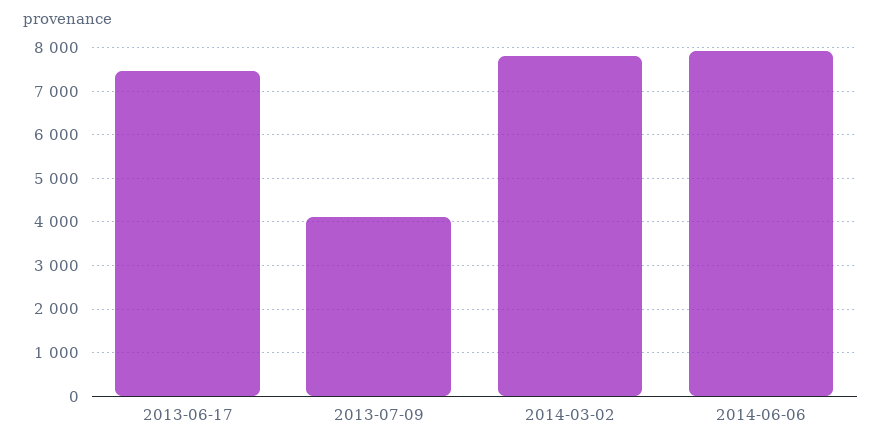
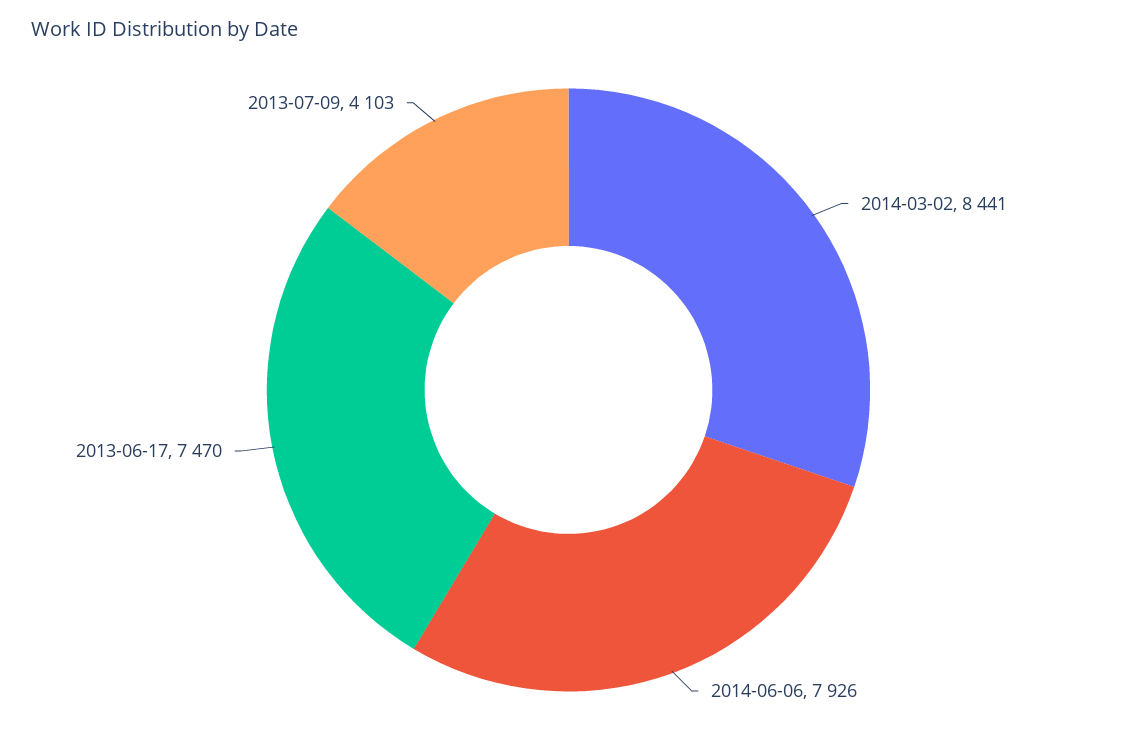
  {
    "2013-06-17": 7470,
    "2013-07-09": 4103,
-   "2014-03-02": 7800,
+   "2014-03-02": 8441,
    "2014-06-06": 7926
  }

